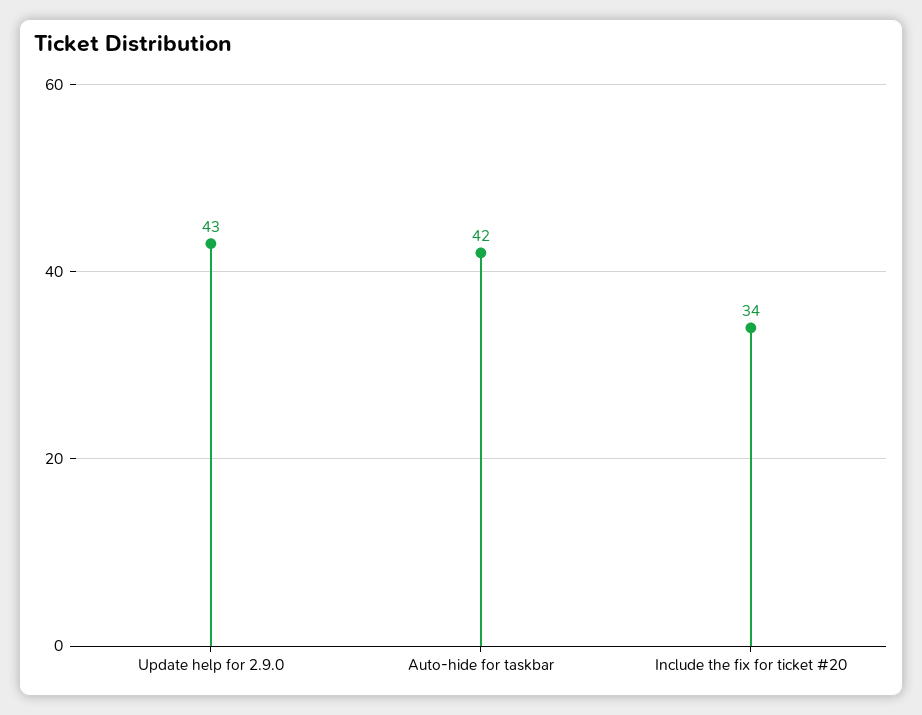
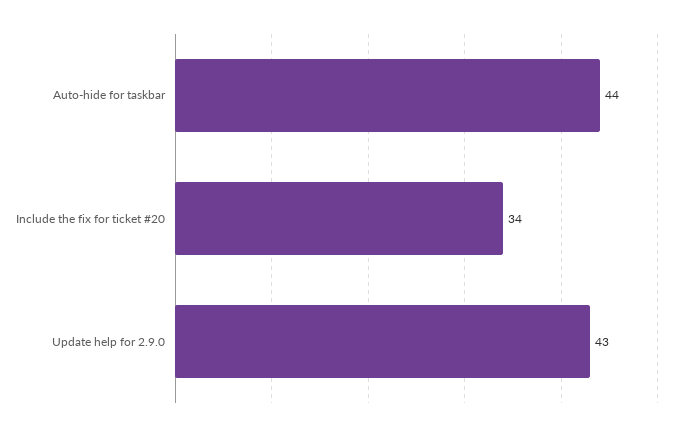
  {
    "Update help for 2.9.0": 43,
-   "Auto-hide for taskbar": 42,
+   "Auto-hide for taskbar": 44,
    "Include the fix for ticket #20": 34
  }

